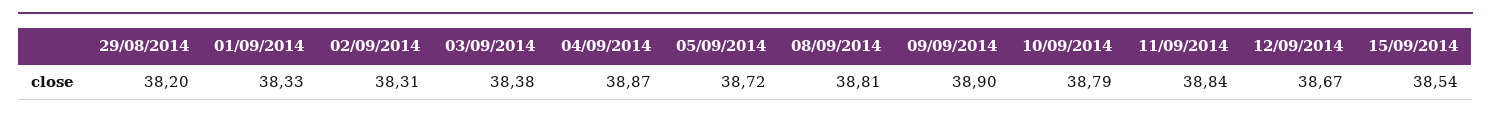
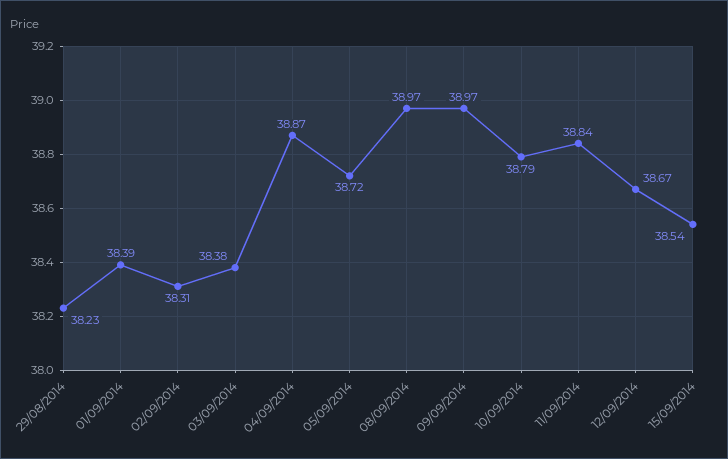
  {
-   "29/08/2014": 38.2,
+   "29/08/2014": 38.23,
-   "01/09/2014": 38.33,
+   "01/09/2014": 38.39,
    "02/09/2014": 38.31,
    "03/09/2014": 38.38,
    "04/09/2014": 38.87,
    "05/09/2014": 38.72,
-   "08/09/2014": 38.81,
+   "08/09/2014": 38.97,
-   "09/09/2014": 38.9,
+   "09/09/2014": 38.97,
    "10/09/2014": 38.79,
    "11/09/2014": 38.84,
    "12/09/2014": 38.67,
    "15/09/2014": 38.54
  }

